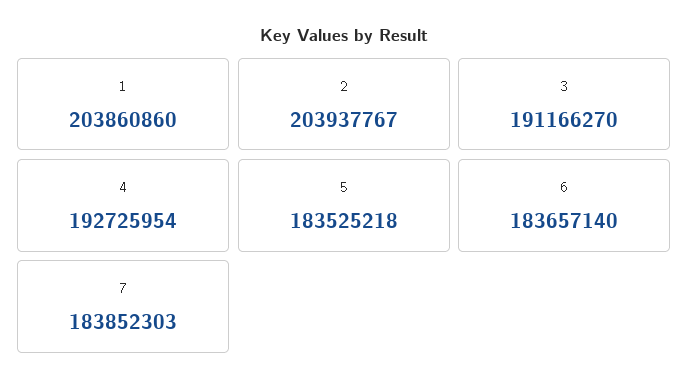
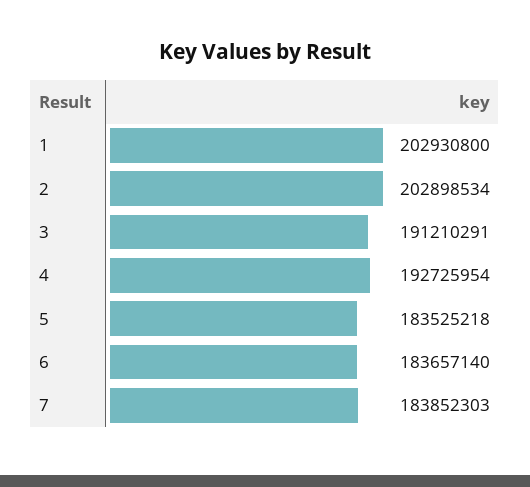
  {
-   "1": 203860860,
+   "1": 202930800,
-   "2": 203937767,
+   "2": 202898534,
-   "3": 191166270,
+   "3": 191210291,
    "4": 192725954,
    "5": 183525218,
    "6": 183657140,
    "7": 183852303
  }

